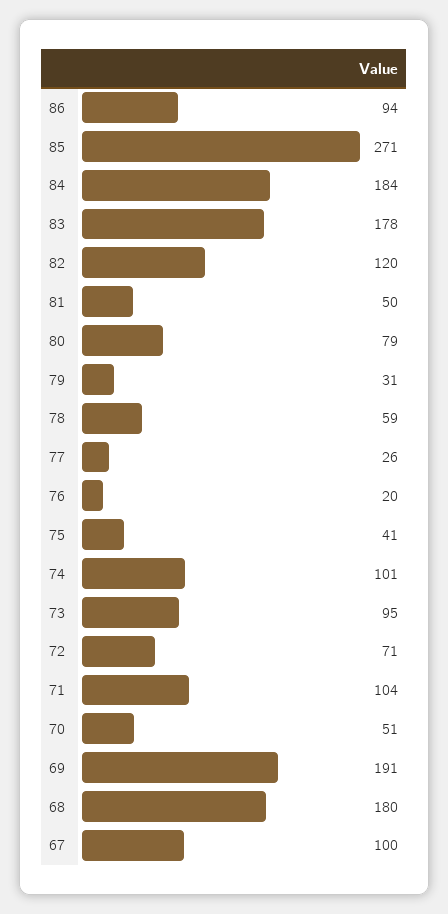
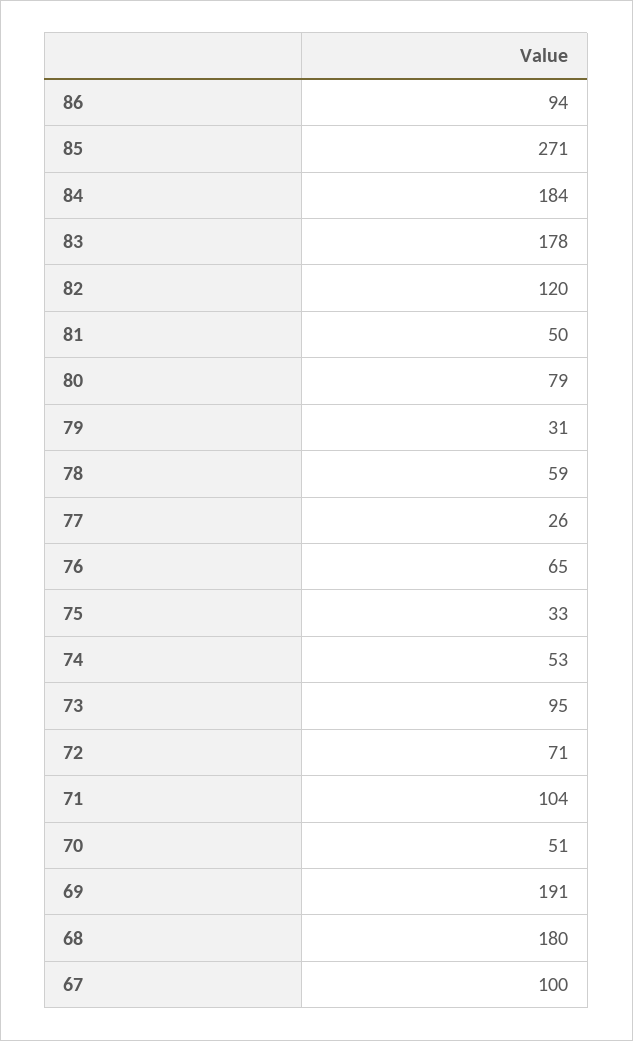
  {
    "86": 94,
    "85": 271,
    "84": 184,
    "83": 178,
    "82": 120,
    "81": 50,
    "80": 79,
    "79": 31,
    "78": 59,
    "77": 26,
-   "76": 20,
+   "76": 65,
-   "75": 41,
+   "75": 33,
-   "74": 101,
+   "74": 53,
    "73": 95,
    "72": 71,
    "71": 104,
    "70": 51,
    "69": 191,
    "68": 180,
    "67": 100
  }

